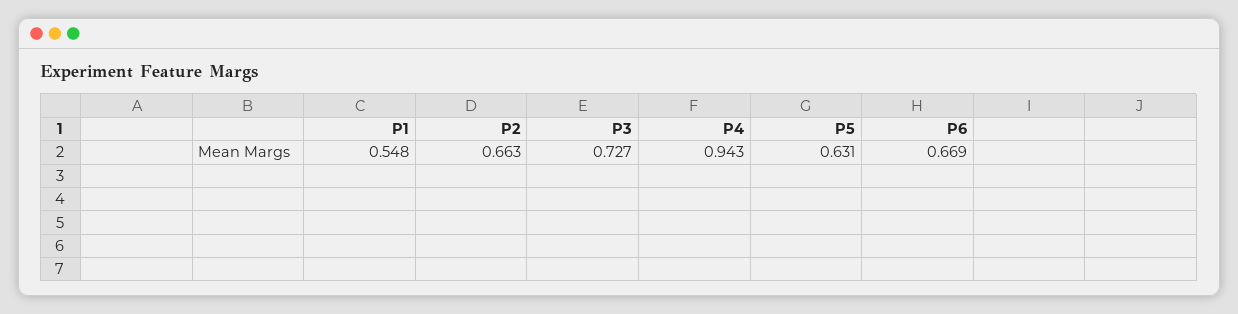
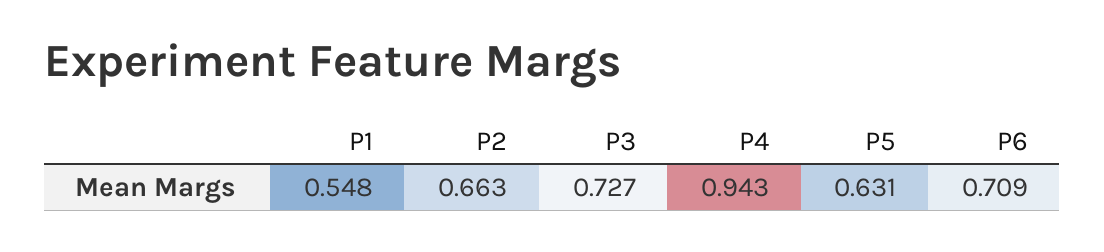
  {
    "P1": 0.548,
    "P2": 0.663,
    "P3": 0.727,
    "P4": 0.943,
    "P5": 0.631,
-   "P6": 0.669
+   "P6": 0.709
  }

